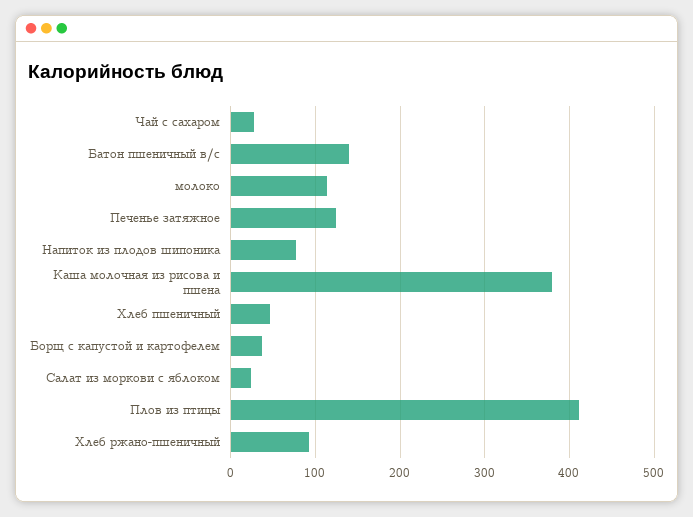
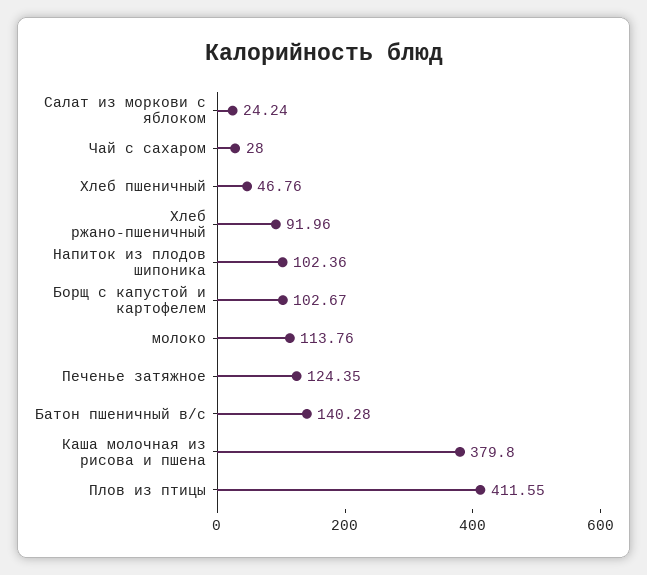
  {
    "Чай с сахаром": 28,
    "Батон пшеничный в/с": 140.28,
    "молоко": 113.76,
    "Печенье затяжное": 124.35,
-   "Напиток из плодов шипоника": 80,
+   "Напиток из плодов шипоника": 102.36,
    "Каша молочная из рисова и пшена": 379.8,
    "Хлеб пшеничный": 46.76,
-   "Борщ с капустой и картофелем": 40,
+   "Борщ с капустой и картофелем": 102.67,
    "Салат из моркови с яблоком": 24.24,
    "Плов из птицы": 411.55,
    "Хлеб ржано-пшеничный": 91.96
  }

